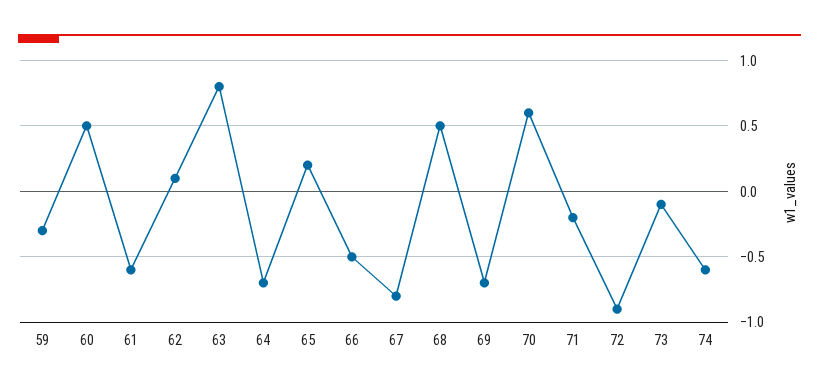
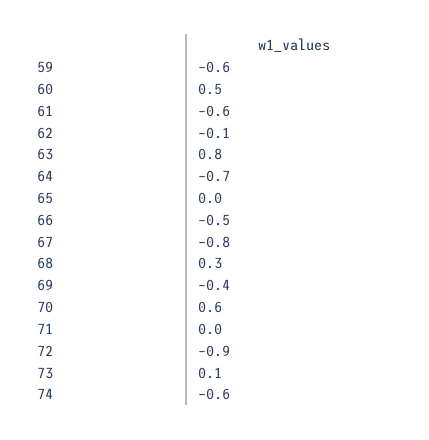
  {
-   "59": -0.3,
+   "59": -0.6,
    "60": 0.5,
    "61": -0.6,
-   "62": 0.1,
+   "62": -0.1,
    "63": 0.8,
    "64": -0.7,
-   "65": 0.2,
+   "65": 0,
    "66": -0.5,
    "67": -0.8,
-   "68": 0.5,
+   "68": 0.3,
-   "69": -0.7,
+   "69": -0.4,
    "70": 0.6,
-   "71": -0.2,
+   "71": 0,
    "72": -0.9,
-   "73": -0.1,
+   "73": 0.1,
    "74": -0.6
  }

